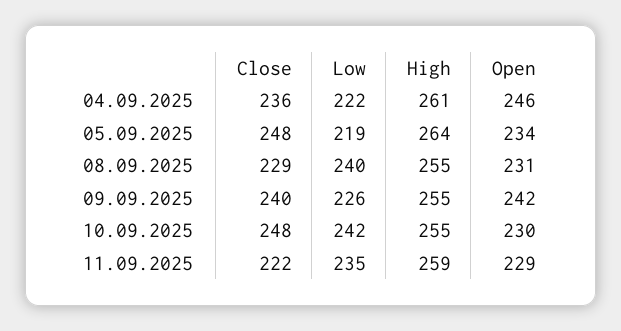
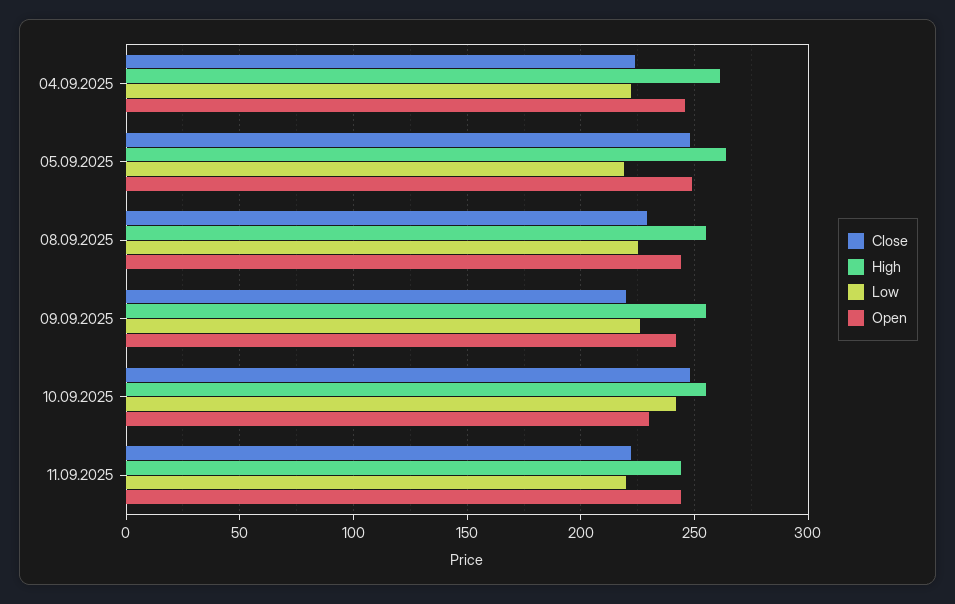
  {
    "Close": {
-     "04.09.2025": 236,
+     "04.09.2025": 225,
      "05.09.2025": 248,
      "08.09.2025": 229,
-     "09.09.2025": 240,
+     "09.09.2025": 220,
      "10.09.2025": 248,
      "11.09.2025": 222
    },
    "Low": {
      "04.09.2025": 222,
      "05.09.2025": 219,
-     "08.09.2025": 240,
+     "08.09.2025": 225,
      "09.09.2025": 226,
      "10.09.2025": 242,
-     "11.09.2025": 235
+     "11.09.2025": 220
    },
    "High": {
      "04.09.2025": 261,
      "05.09.2025": 264,
      "08.09.2025": 255,
      "09.09.2025": 255,
      "10.09.2025": 255,
-     "11.09.2025": 259
+     "11.09.2025": 245
    },
    "Open": {
      "04.09.2025": 246,
-     "05.09.2025": 234,
+     "05.09.2025": 250,
-     "08.09.2025": 231,
+     "08.09.2025": 245,
      "09.09.2025": 242,
      "10.09.2025": 230,
-     "11.09.2025": 229
+     "11.09.2025": 245
    }
  }

